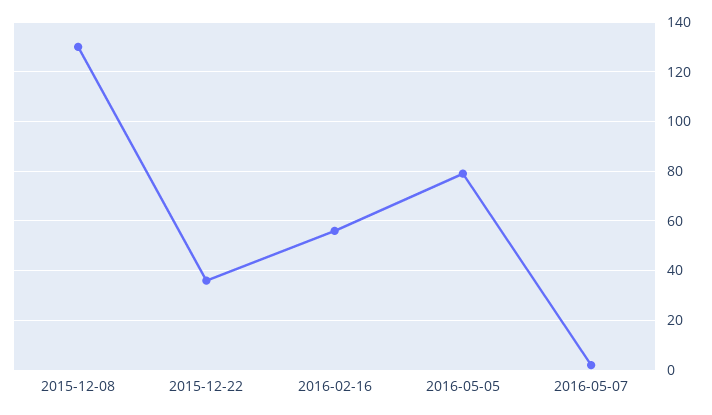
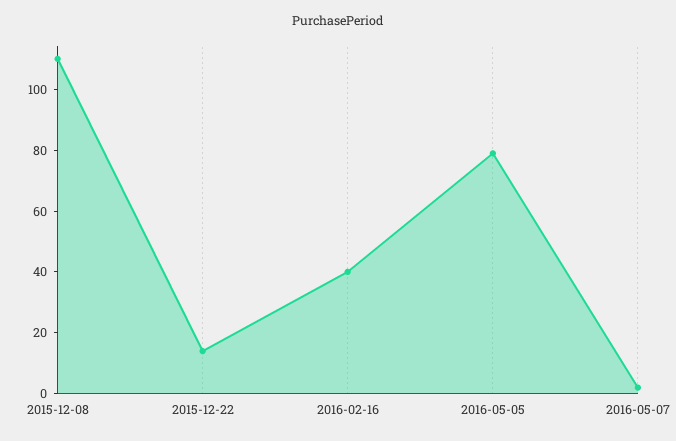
  {
-   "2015-12-08": 130,
+   "2015-12-08": 110,
-   "2015-12-22": 35,
+   "2015-12-22": 15,
-   "2016-02-16": 55,
+   "2016-02-16": 40,
    "2016-05-05": 80,
    "2016-05-07": 0
  }

